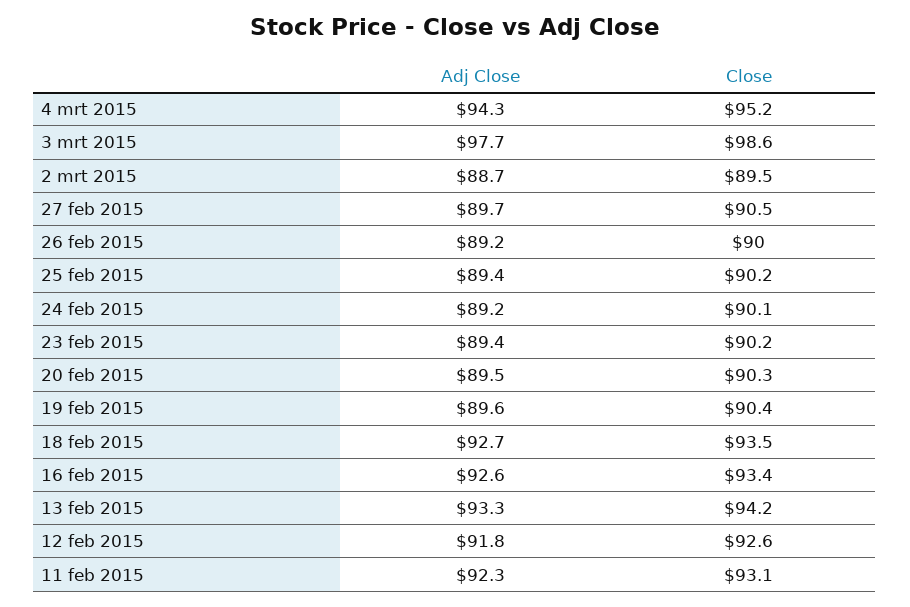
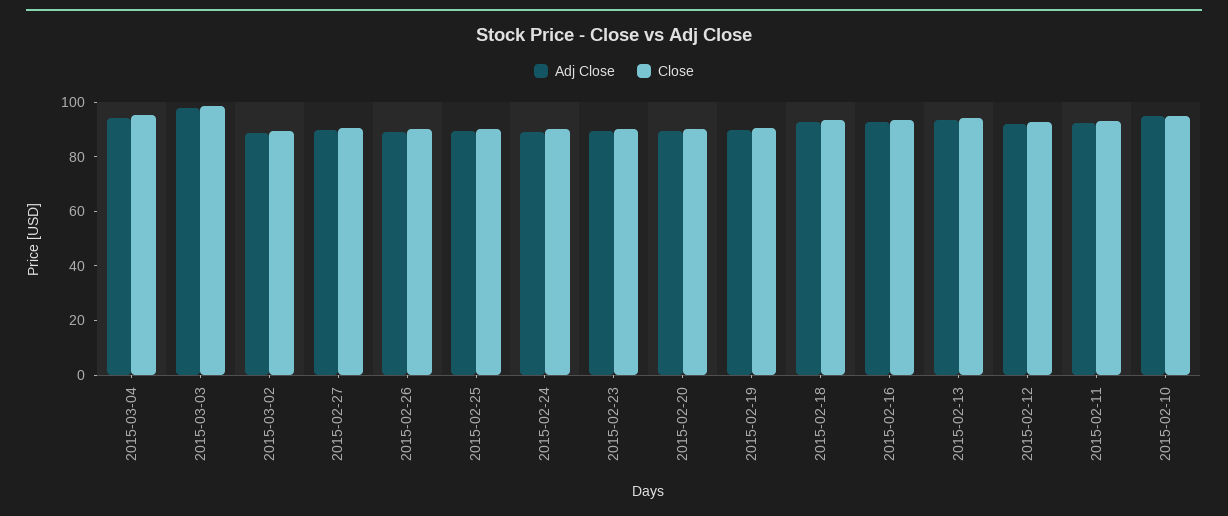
  {
    "Adj Close": {
      "4 mrt 2015": 94.3,
      "3 mrt 2015": 97.7,
      "2 mrt 2015": 88.7,
      "27 feb 2015": 89.7,
      "26 feb 2015": 89.2,
      "25 feb 2015": 89.4,
      "24 feb 2015": 89.2,
      "23 feb 2015": 89.4,
      "20 feb 2015": 89.5,
      "19 feb 2015": 89.6,
      "18 feb 2015": 92.7,
      "16 feb 2015": 92.6,
      "13 feb 2015": 93.3,
      "12 feb 2015": 91.8,
-     "11 feb 2015": 92.3
+     "11 feb 2015": 92.3,
+     "2015-02-10": 95
    },
    "Close": {
      "4 mrt 2015": 95.2,
      "3 mrt 2015": 98.6,
      "2 mrt 2015": 89.5,
      "27 feb 2015": 90.5,
      "26 feb 2015": 90,
      "25 feb 2015": 90.2,
      "24 feb 2015": 90.1,
      "23 feb 2015": 90.2,
      "20 feb 2015": 90.3,
      "19 feb 2015": 90.4,
      "18 feb 2015": 93.5,
      "16 feb 2015": 93.4,
      "13 feb 2015": 94.2,
      "12 feb 2015": 92.6,
-     "11 feb 2015": 93.1
+     "11 feb 2015": 93.1,
+     "2015-02-10": 95
    }
  }

